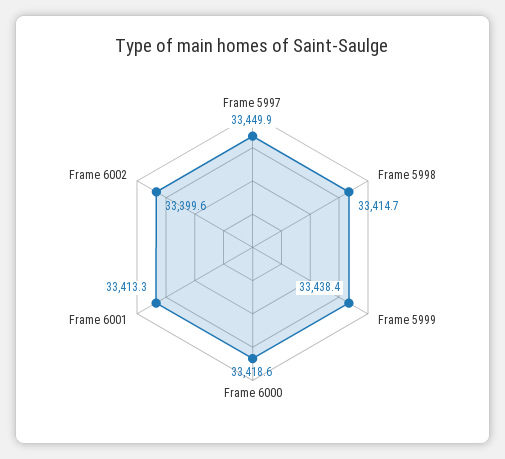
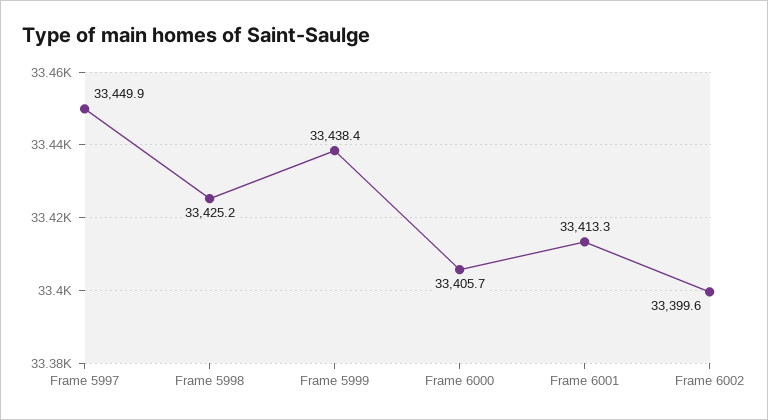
  {
    "Frame 5997": 33449.9,
-   "Frame 5998": 33414.7,
+   "Frame 5998": 33425.2,
    "Frame 5999": 33438.4,
-   "Frame 6000": 33418.6,
+   "Frame 6000": 33405.7,
    "Frame 6001": 33413.3,
    "Frame 6002": 33399.6
  }

